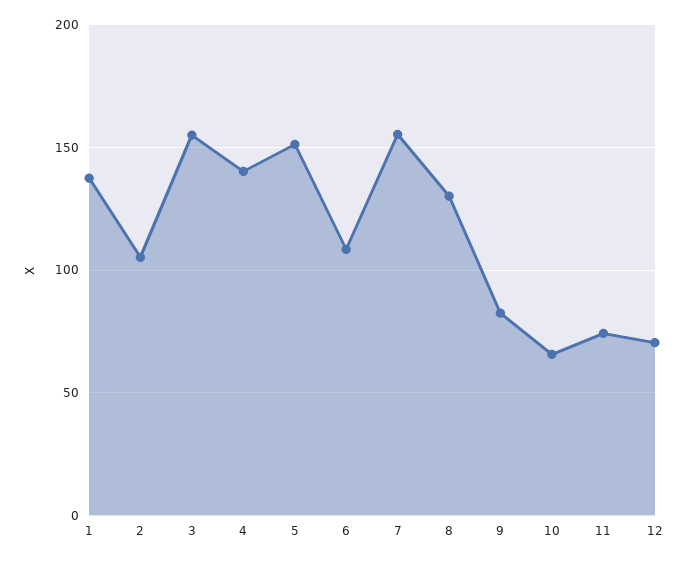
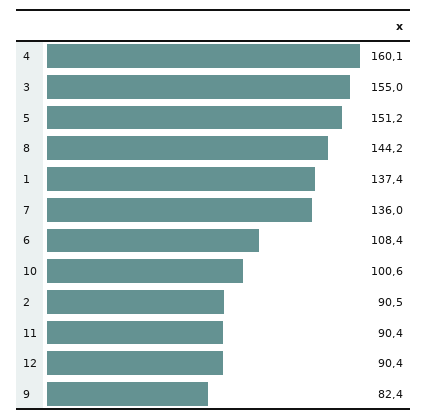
  {
    "1": 137.4,
-   "2": 105,
+   "2": 90.5,
    "3": 155,
-   "4": 140,
+   "4": 160.1,
    "5": 151.2,
    "6": 108.4,
-   "7": 155,
+   "7": 136,
-   "8": 130,
+   "8": 144.2,
    "9": 82.4,
-   "10": 65,
+   "10": 100.6,
-   "11": 75,
+   "11": 90.4,
-   "12": 70
+   "12": 90.4
  }

